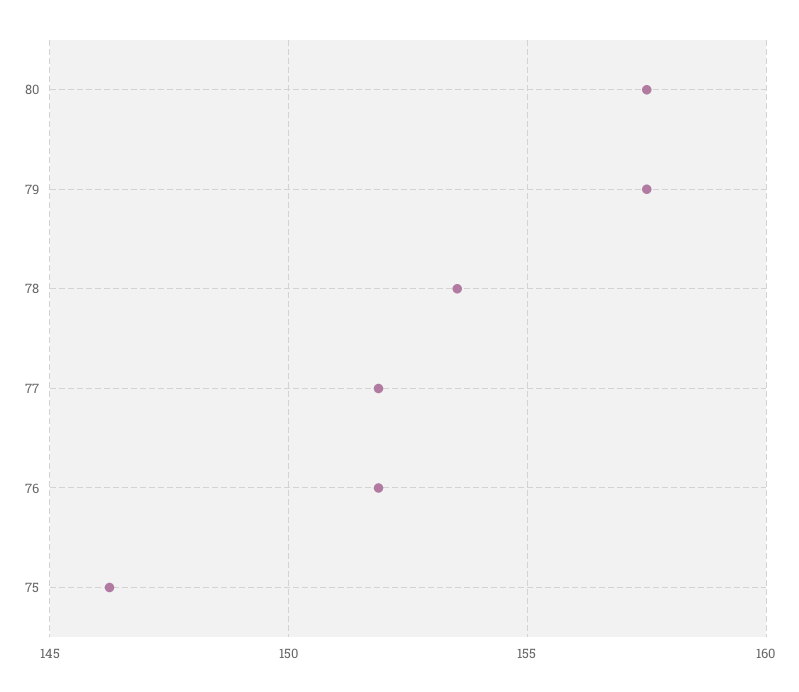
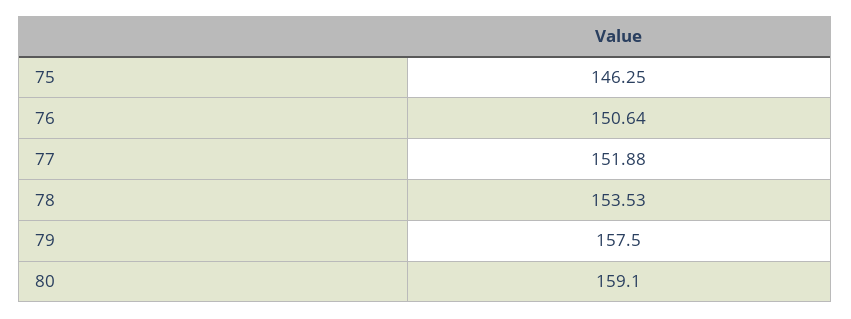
  {
-   "80": 157.5,
+   "80": 159.1,
    "79": 157.5,
    "78": 153.53,
    "77": 151.88,
-   "76": 152,
+   "76": 150.64,
    "75": 146.25
  }

